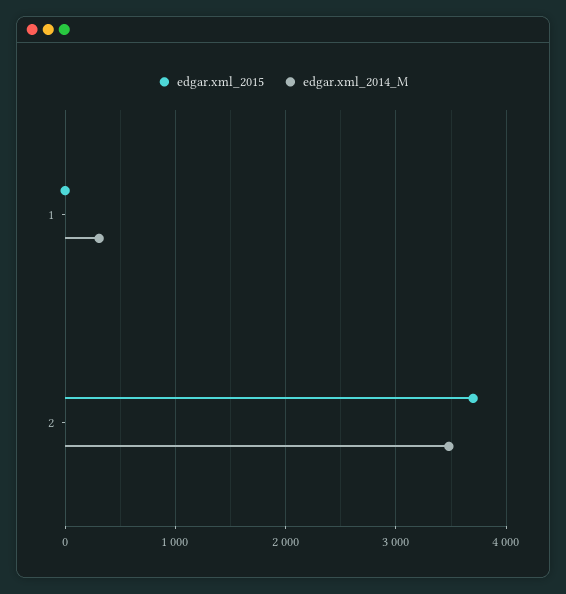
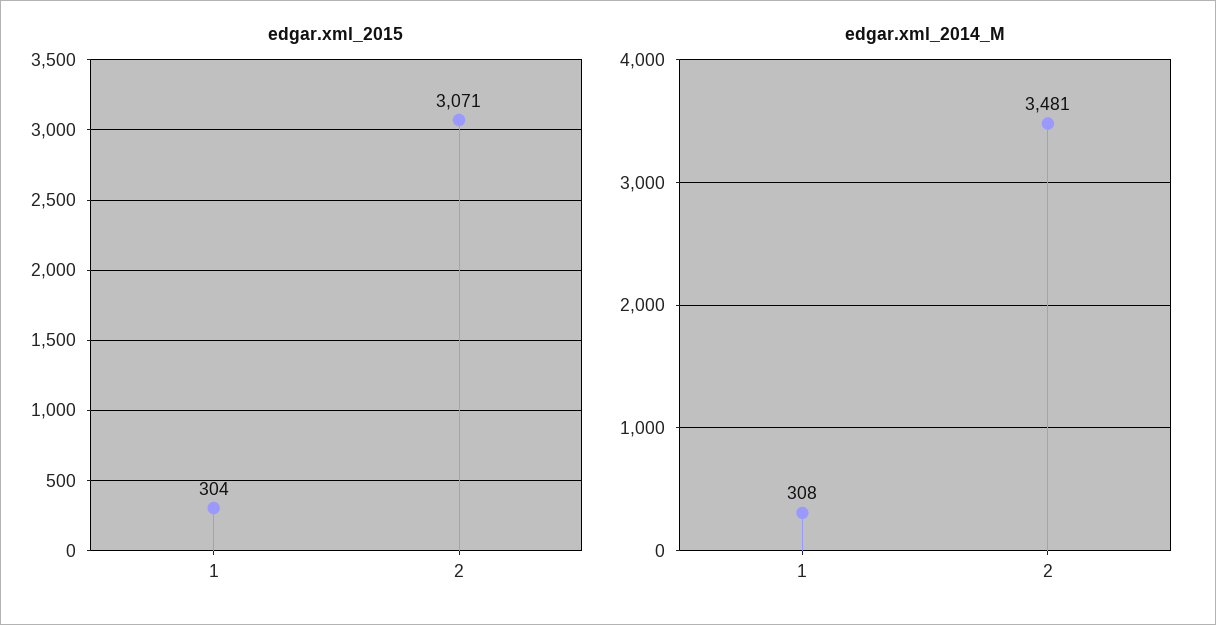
  {
    "edgar.xml_2015": {
-     "1": 0,
+     "1": 304,
-     "2": 3700
+     "2": 3071
    },
    "edgar.xml_2014_M": {
      "1": 308,
      "2": 3481
    }
  }

